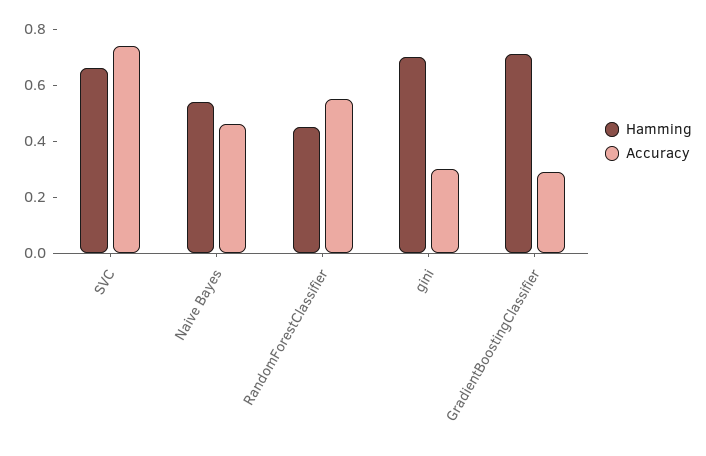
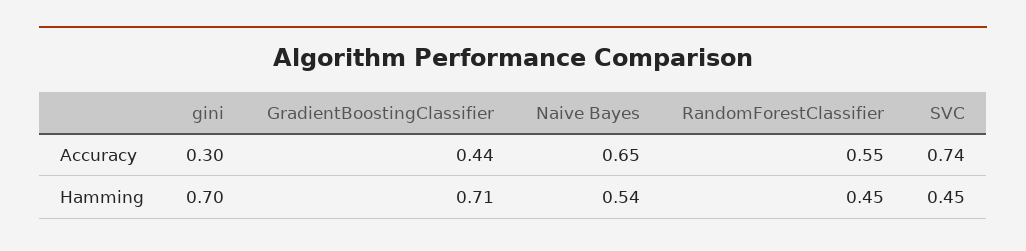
  {
    "Hamming": {
-     "SVC": 0.65,
+     "SVC": 0.45,
      "Naive Bayes": 0.54,
      "RandomForestClassifier": 0.45,
      "gini": 0.7,
      "GradientBoostingClassifier": 0.71
    },
    "Accuracy": {
      "SVC": 0.74,
-     "Naive Bayes": 0.45,
+     "Naive Bayes": 0.65,
      "RandomForestClassifier": 0.55,
      "gini": 0.3,
-     "GradientBoostingClassifier": 0.3
+     "GradientBoostingClassifier": 0.44
    }
  }

